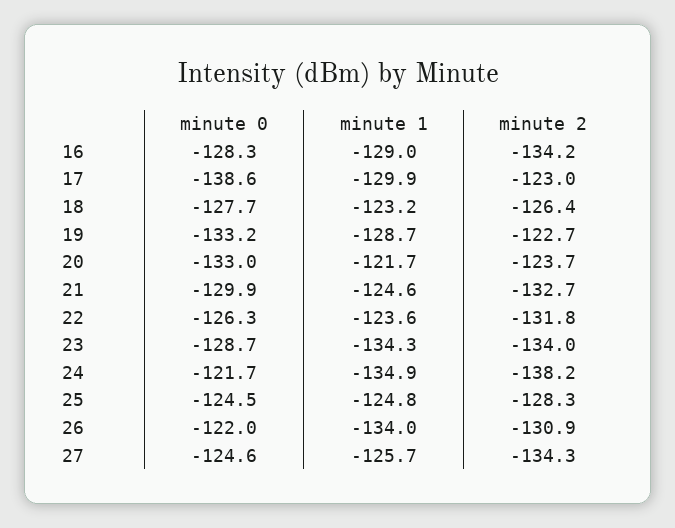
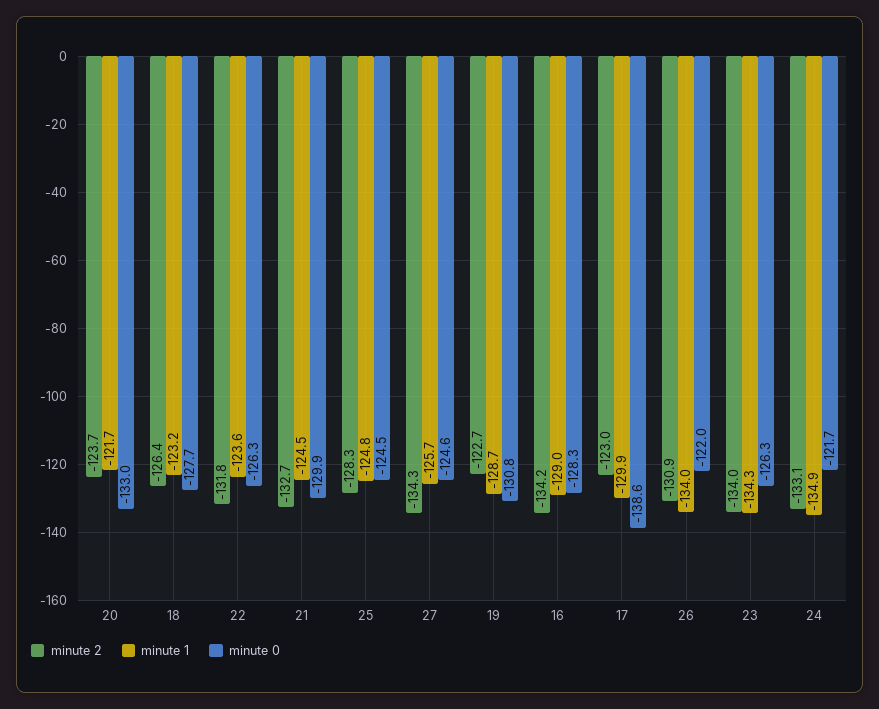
  {
    "minute 0": {
      "16": -128.3,
      "17": -138.6,
      "18": -127.7,
-     "19": -133.2,
+     "19": -130.8,
      "20": -133,
      "21": -129.9,
      "22": -126.3,
-     "23": -128.7,
+     "23": -126.3,
      "24": -121.7,
      "25": -124.5,
      "26": -122,
      "27": -124.6
    },
    "minute 1": {
      "16": -129,
      "17": -129.9,
      "18": -123.2,
      "19": -128.7,
      "20": -121.7,
-     "21": -124.6,
+     "21": -124.5,
      "22": -123.6,
      "23": -134.3,
      "24": -134.9,
      "25": -124.8,
      "26": -134,
      "27": -125.7
    },
    "minute 2": {
      "16": -134.2,
      "17": -123,
      "18": -126.4,
      "19": -122.7,
      "20": -123.7,
      "21": -132.7,
      "22": -131.8,
      "23": -134,
-     "24": -138.2,
+     "24": -133.1,
      "25": -128.3,
      "26": -130.9,
      "27": -134.3
    }
  }

